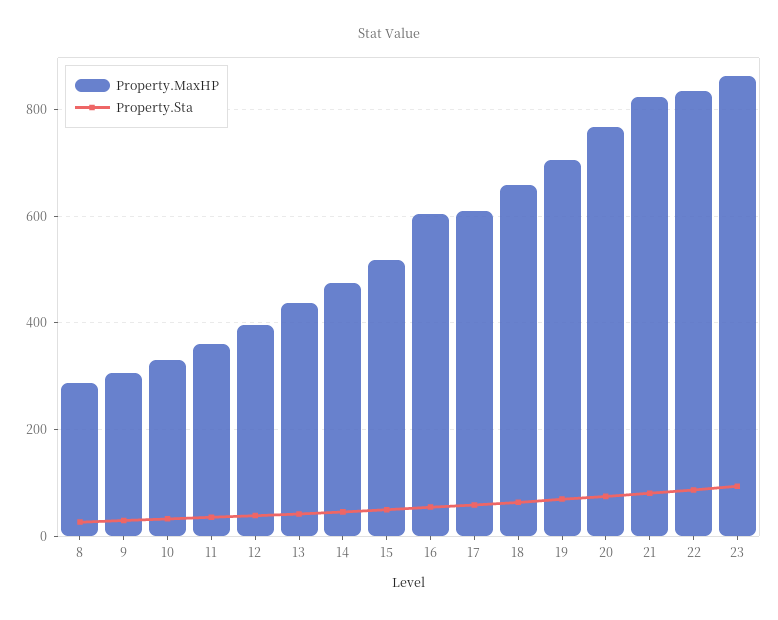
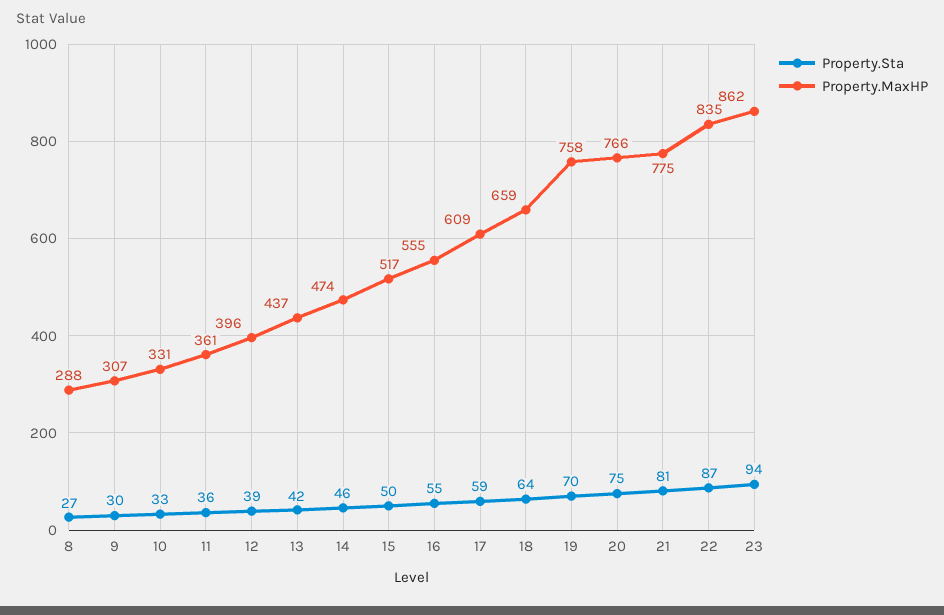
  {
    "Property.MaxHP": {
      "8": 288,
      "9": 307,
      "10": 331,
      "11": 361,
      "12": 396,
      "13": 437,
      "14": 474,
      "15": 517,
-     "16": 600,
+     "16": 555,
      "17": 609,
      "18": 659,
-     "19": 700,
+     "19": 758,
      "20": 766,
-     "21": 820,
+     "21": 775,
      "22": 835,
      "23": 862
    },
    "Property.Sta": {
      "8": 27,
      "9": 30,
      "10": 33,
      "11": 36,
      "12": 39,
      "13": 42,
      "14": 46,
      "15": 50,
      "16": 55,
      "17": 59,
      "18": 64,
      "19": 70,
      "20": 75,
      "21": 81,
      "22": 87,
      "23": 94
    }
  }

